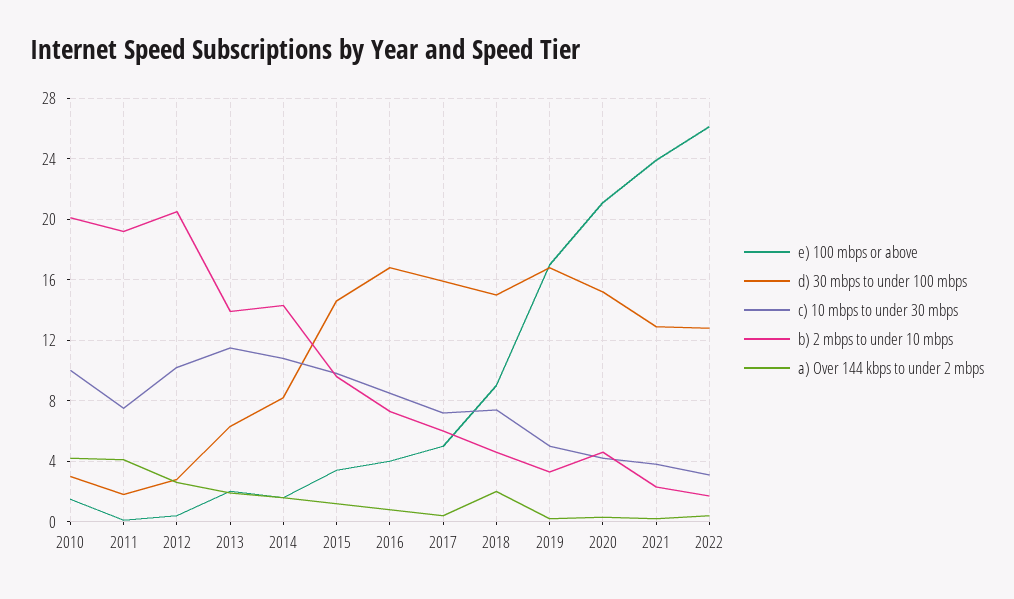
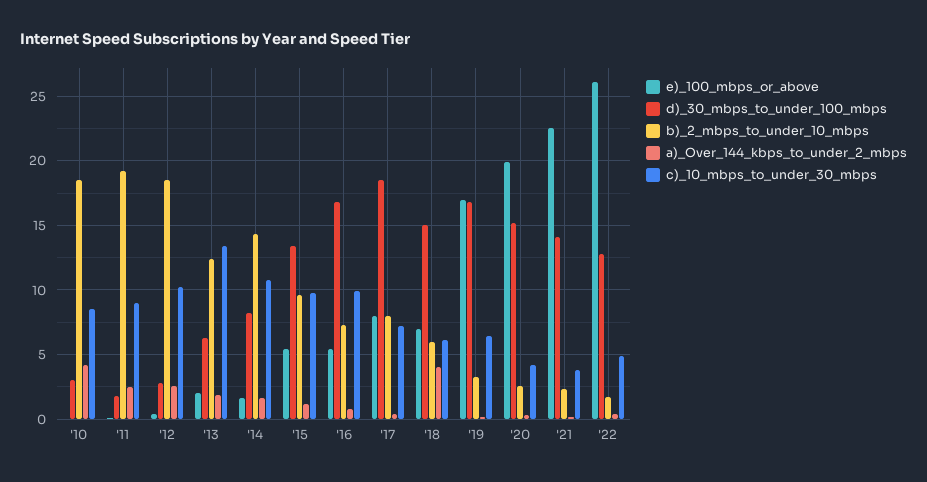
  {
    "e) 100 mbps or above": {
-     "2010": 1.5,
+     "2010": 0,
      "2011": 0,
      "2012": 0.5,
      "2013": 2,
      "2014": 1.5,
-     "2015": 3.5,
+     "2015": 5.5,
-     "2016": 4,
+     "2016": 5.5,
-     "2017": 5,
+     "2017": 8,
-     "2018": 9,
+     "2018": 7,
      "2019": 17,
-     "2020": 21,
+     "2020": 20,
-     "2021": 24,
+     "2021": 22.5,
      "2022": 26
    },
    "d) 30 mbps to under 100 mbps": {
      "2010": 3,
      "2011": 2,
      "2012": 3,
      "2013": 6.5,
      "2014": 8,
-     "2015": 14.5,
+     "2015": 13.5,
      "2016": 17,
-     "2017": 16,
+     "2017": 18.5,
      "2018": 15,
      "2019": 17,
      "2020": 15,
-     "2021": 13,
+     "2021": 14,
      "2022": 13
    },
    "c) 10 mbps to under 30 mbps": {
-     "2010": 10,
+     "2010": 8.5,
-     "2011": 7.5,
+     "2011": 9,
      "2012": 10,
-     "2013": 11.5,
+     "2013": 13.5,
      "2014": 11,
      "2015": 10,
-     "2016": 8.5,
+     "2016": 10,
      "2017": 7,
-     "2018": 7.5,
+     "2018": 6,
-     "2019": 5,
+     "2019": 6.5,
      "2020": 4,
      "2021": 4,
-     "2022": 3
+     "2022": 5
    },
    "b) 2 mbps to under 10 mbps": {
-     "2010": 20,
+     "2010": 18.5,
      "2011": 19,
-     "2012": 20.5,
+     "2012": 18.5,
-     "2013": 14,
+     "2013": 12.5,
      "2014": 14.5,
      "2015": 9.5,
      "2016": 7.5,
-     "2017": 6,
+     "2017": 8,
-     "2018": 4.5,
+     "2018": 6,
      "2019": 3.5,
-     "2020": 4.5,
+     "2020": 2.5,
      "2021": 2.5,
      "2022": 1.5
    },
    "a) Over 144 kbps to under 2 mbps": {
      "2010": 4,
-     "2011": 4,
+     "2011": 2.5,
      "2012": 2.5,
      "2013": 2,
      "2014": 1.5,
      "2015": 1,
      "2016": 1,
      "2017": 0.5,
-     "2018": 2,
+     "2018": 4,
      "2019": 0,
      "2020": 0.5,
      "2021": 0,
      "2022": 0.5
    }
  }

